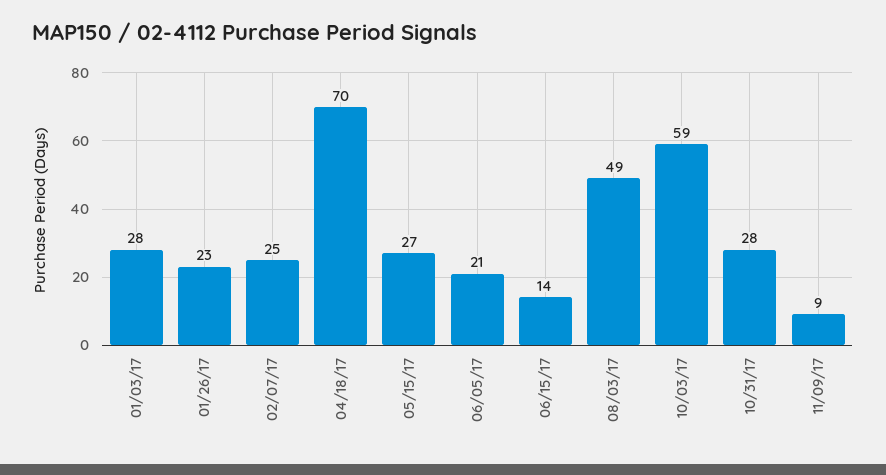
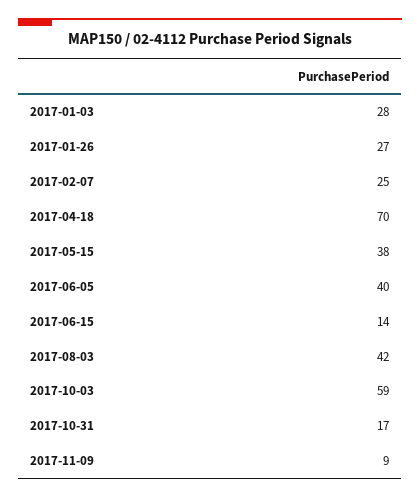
  {
    "01/03/17": 28,
-   "01/26/17": 23,
+   "01/26/17": 27,
    "02/07/17": 25,
    "04/18/17": 70,
-   "05/15/17": 27,
+   "05/15/17": 38,
-   "06/05/17": 21,
+   "06/05/17": 40,
    "06/15/17": 14,
-   "08/03/17": 49,
+   "08/03/17": 42,
    "10/03/17": 59,
-   "10/31/17": 28,
+   "10/31/17": 17,
    "11/09/17": 9
  }

